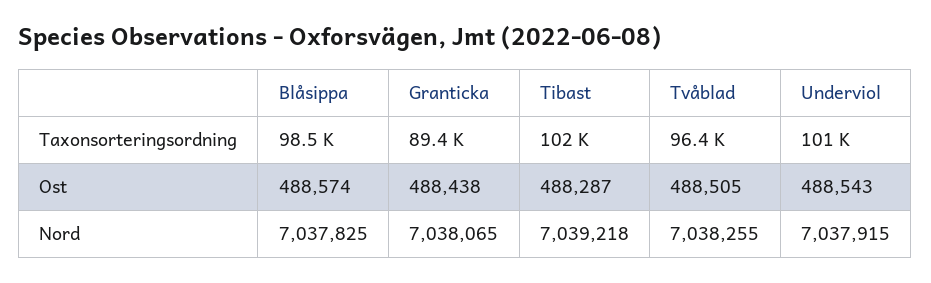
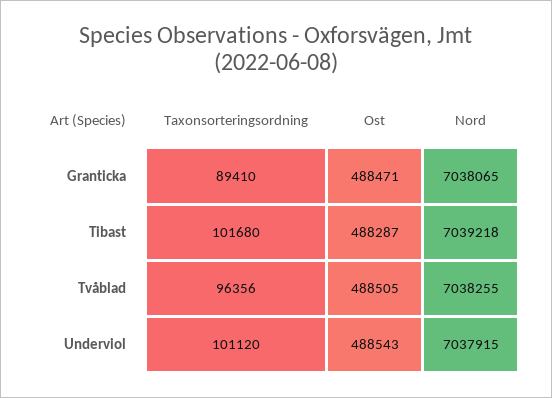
  {
-   "Blåsippa": {
-     "Taxonsorteringsordning": 98500,
-     "Ost": 488574,
-     "Nord": 7037825
-   },
    "Granticka": {
      "Taxonsorteringsordning": 89410,
-     "Ost": 488438,
+     "Ost": 488471,
      "Nord": 7038065
    },
    "Tibast": {
      "Taxonsorteringsordning": 101680,
      "Ost": 488287,
      "Nord": 7039218
    },
    "Tvåblad": {
      "Taxonsorteringsordning": 96356,
      "Ost": 488505,
      "Nord": 7038255
    },
    "Underviol": {
      "Taxonsorteringsordning": 101120,
      "Ost": 488543,
      "Nord": 7037915
    }
  }

